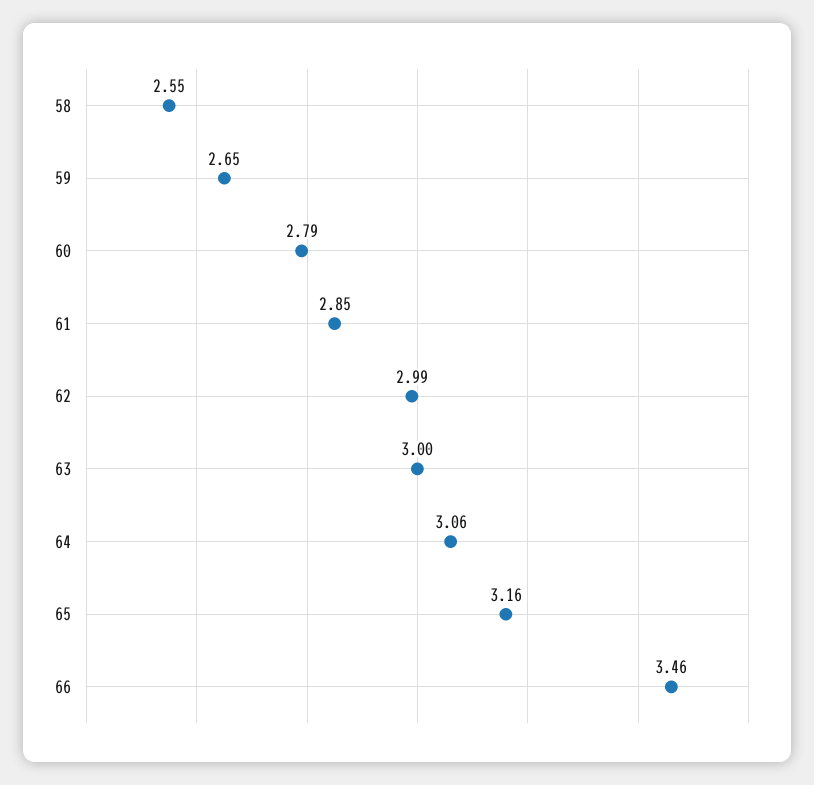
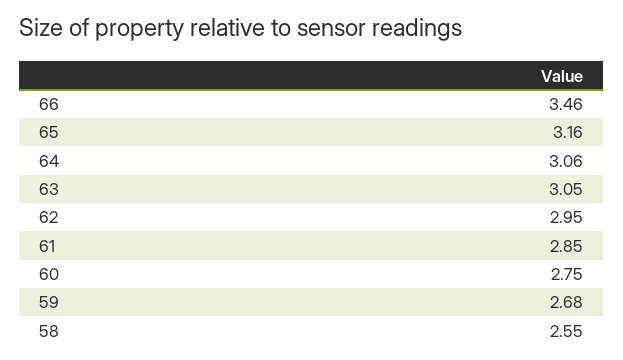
  {
    "58": 2.55,
-   "59": 2.65,
+   "59": 2.68,
-   "60": 2.79,
+   "60": 2.75,
    "61": 2.85,
-   "62": 2.99,
+   "62": 2.95,
-   "63": 3,
+   "63": 3.05,
    "64": 3.06,
    "65": 3.16,
    "66": 3.46
  }

